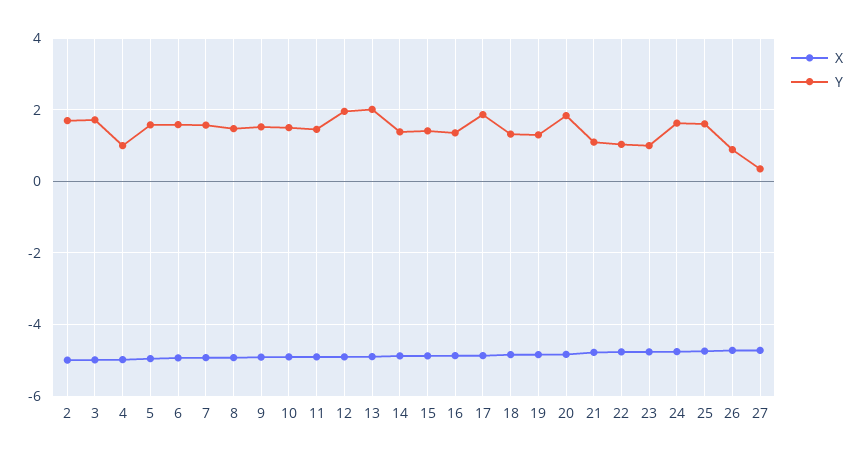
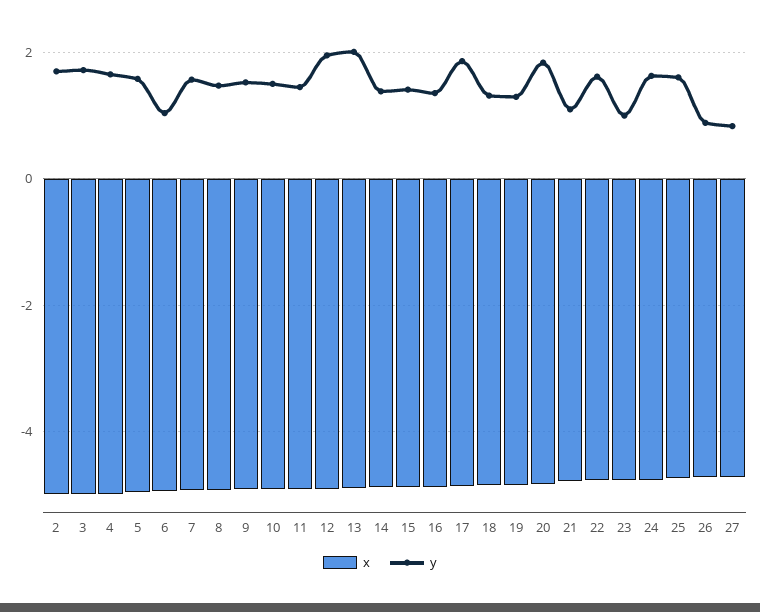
  {
    "X": {
      "2": -5,
      "3": -5,
      "4": -5,
      "5": -5,
      "6": -5,
      "7": -5,
      "8": -5,
      "9": -5,
      "10": -5,
      "11": -5,
      "12": -5,
      "13": -4.8,
      "14": -4.8,
      "15": -4.8,
      "16": -4.8,
      "17": -4.8,
      "18": -4.8,
      "19": -4.8,
      "20": -4.8,
      "21": -4.8,
      "22": -4.8,
      "23": -4.8,
      "24": -4.8,
      "25": -4.8,
      "26": -4.8,
      "27": -4.8
    },
    "Y": {
      "2": 1.6,
      "3": 1.8,
-     "4": 1,
+     "4": 1.6,
      "5": 1.6,
-     "6": 1.6,
+     "6": 1,
      "7": 1.6,
      "8": 1.4,
      "9": 1.6,
      "10": 1.4,
      "11": 1.4,
      "12": 2,
      "13": 2,
      "14": 1.4,
      "15": 1.4,
      "16": 1.4,
      "17": 1.8,
      "18": 1.4,
      "19": 1.2,
      "20": 1.8,
      "21": 1,
-     "22": 1,
+     "22": 1.6,
      "23": 1,
      "24": 1.6,
      "25": 1.6,
      "26": 0.8,
-     "27": 0.4
+     "27": 0.8
    }
  }

